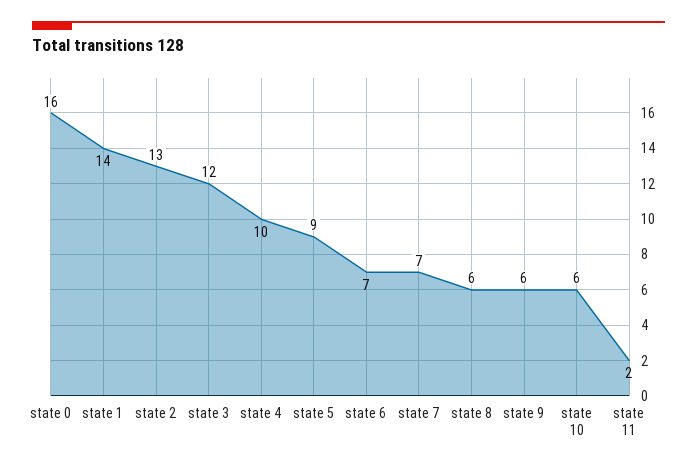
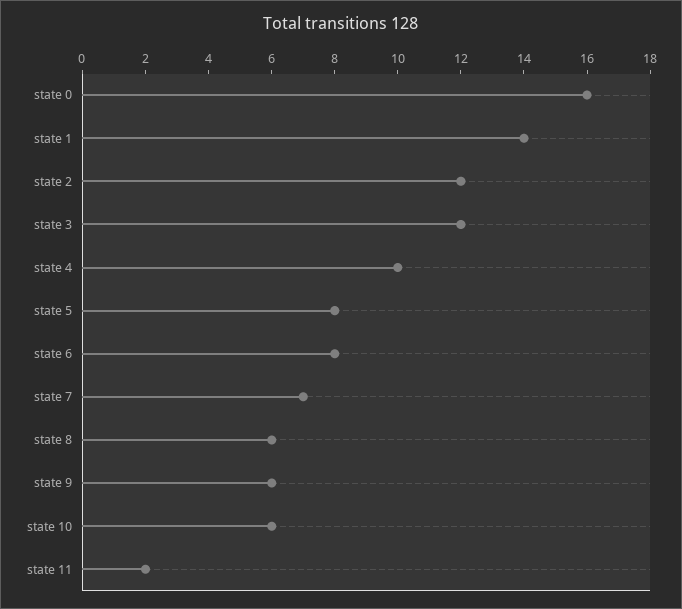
  {
    "state 0": 16,
    "state 1": 14,
-   "state 2": 13,
+   "state 2": 12,
    "state 3": 12,
    "state 4": 10,
-   "state 5": 9,
+   "state 5": 8,
-   "state 6": 7,
+   "state 6": 8,
    "state 7": 7,
    "state 8": 6,
    "state 9": 6,
    "state 10": 6,
    "state 11": 2
  }

